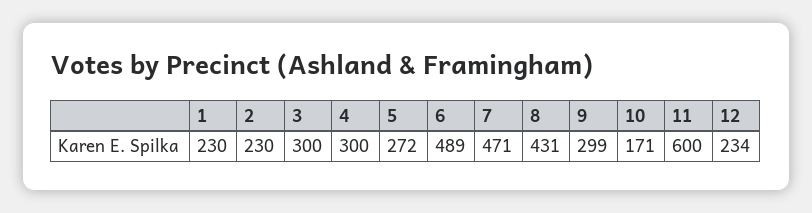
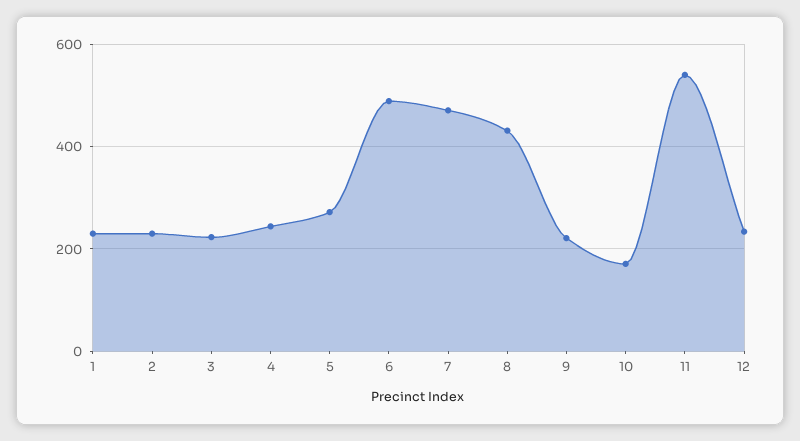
  {
    "1": 230,
    "2": 230,
-   "3": 300,
+   "3": 220,
-   "4": 300,
+   "4": 240,
    "5": 272,
    "6": 489,
    "7": 471,
    "8": 431,
-   "9": 299,
+   "9": 220,
    "10": 171,
-   "11": 600,
+   "11": 540,
    "12": 234
  }

